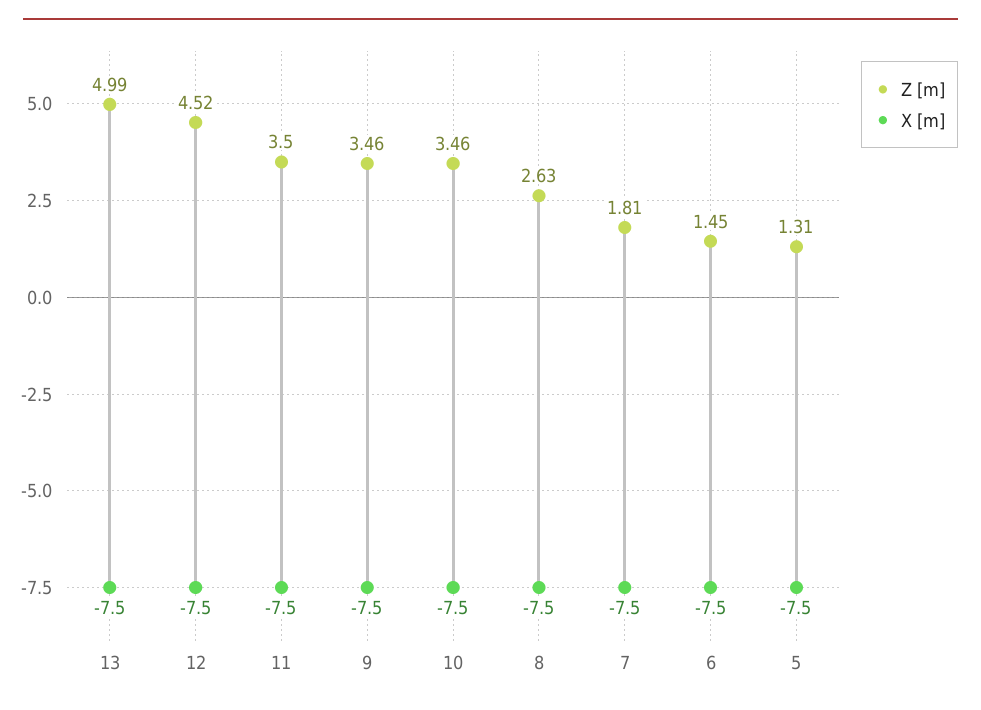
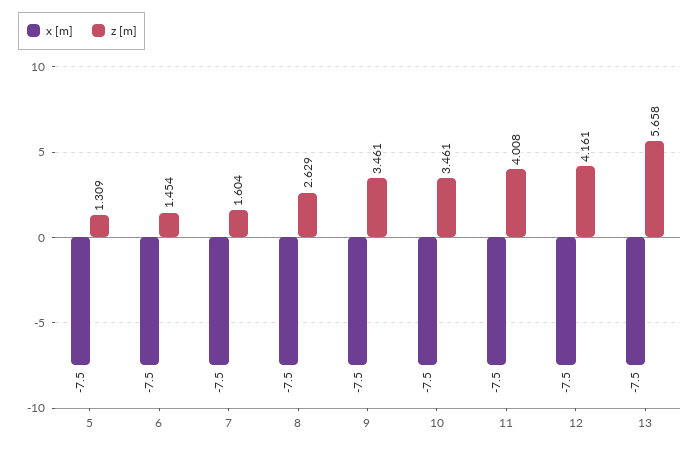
  {
    "Z [m]": {
-     "13": 4.99,
+     "13": 5.658,
-     "12": 4.52,
+     "12": 4.161,
-     "11": 3.5,
+     "11": 4.008,
      "9": 3.461,
      "10": 3.461,
      "8": 2.629,
-     "7": 1.81,
+     "7": 1.604,
      "6": 1.454,
      "5": 1.309
    },
    "X [m]": {
      "13": -7.5,
      "12": -7.5,
      "11": -7.5,
      "9": -7.5,
      "10": -7.5,
      "8": -7.5,
      "7": -7.5,
      "6": -7.5,
      "5": -7.5
    }
  }

